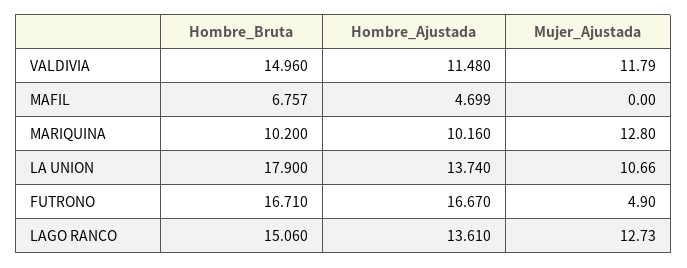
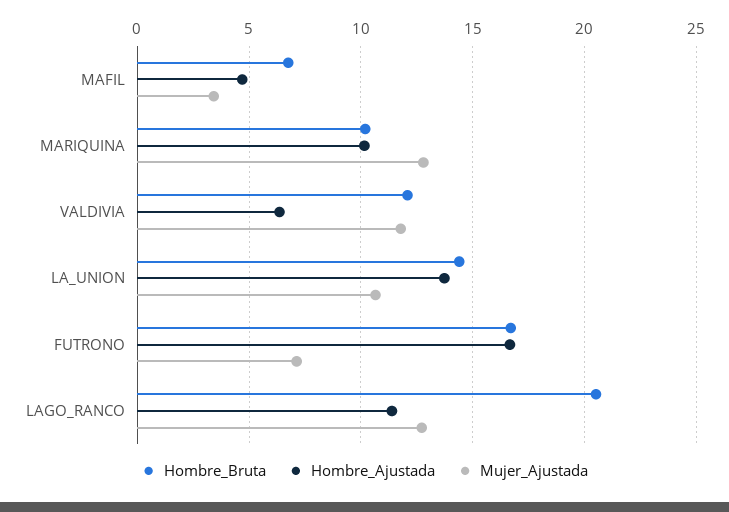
  {
    "Hombre_Bruta": {
-     "VALDIVIA": 14.96,
+     "VALDIVIA": 12,
      "MAFIL": 6.757,
      "MARIQUINA": 10.2,
-     "LA UNION": 17.9,
+     "LA UNION": 14.5,
      "FUTRONO": 16.71,
-     "LAGO RANCO": 15.06
+     "LAGO RANCO": 20.5
    },
    "Hombre_Ajustada": {
-     "VALDIVIA": 11.48,
+     "VALDIVIA": 6.5,
      "MAFIL": 4.699,
      "MARIQUINA": 10.16,
      "LA UNION": 13.74,
      "FUTRONO": 16.67,
-     "LAGO RANCO": 13.61
+     "LAGO RANCO": 11.5
    },
    "Mujer_Ajustada": {
      "VALDIVIA": 11.79,
-     "MAFIL": 0,
+     "MAFIL": 3.5,
      "MARIQUINA": 12.8,
      "LA UNION": 10.66,
-     "FUTRONO": 4.9,
+     "FUTRONO": 7,
      "LAGO RANCO": 12.73
    }
  }

